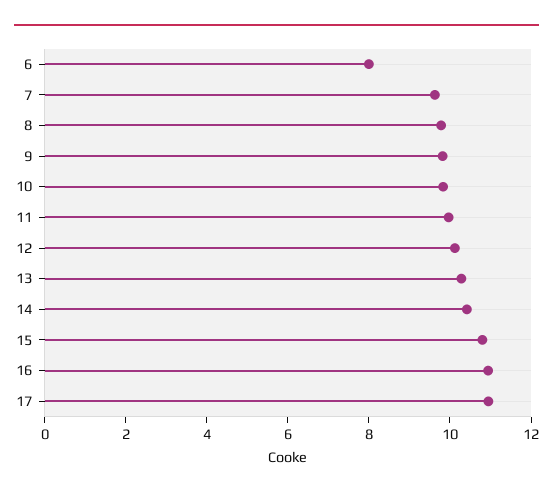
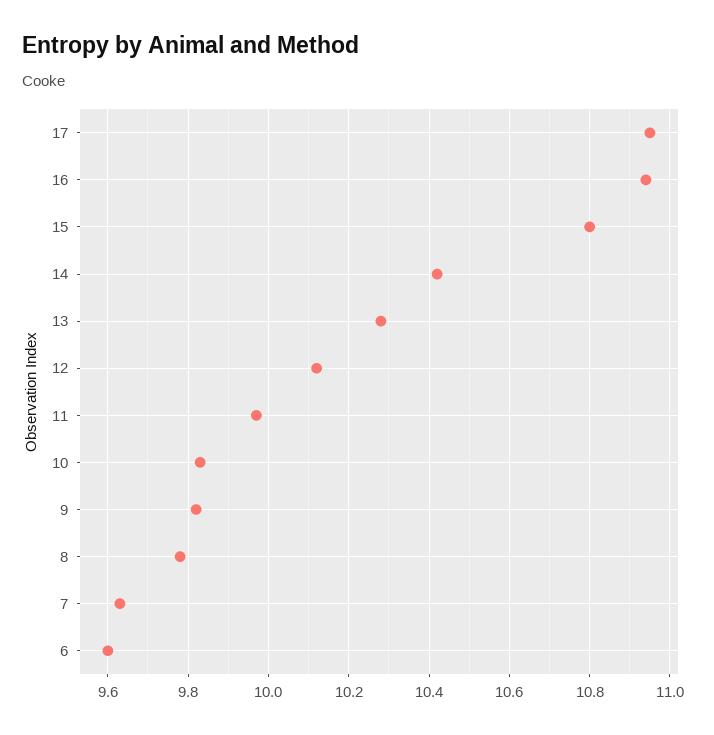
  {
-   "6": 8,
+   "6": 9.6,
    "7": 9.65,
    "8": 9.8,
    "9": 9.8,
    "10": 9.85,
    "11": 9.95,
    "12": 10.1,
    "13": 10.3,
    "14": 10.4,
    "15": 10.8,
    "16": 10.95,
    "17": 10.95
  }

